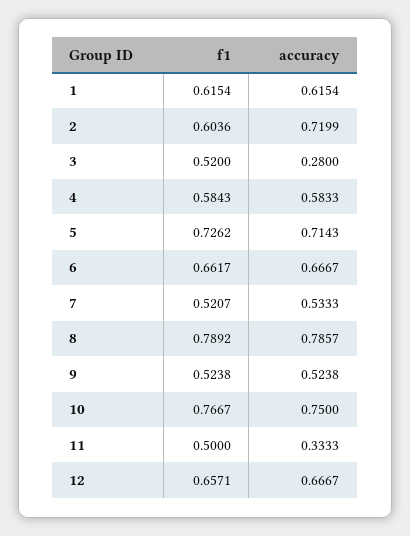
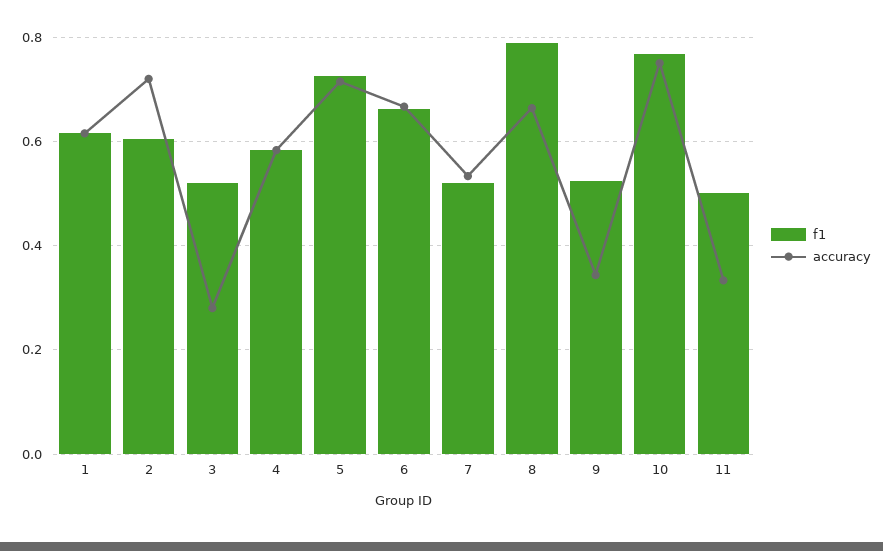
  {
    "f1": {
      "1": 0.6154,
      "2": 0.6036,
      "3": 0.52,
      "4": 0.5843,
      "5": 0.7262,
      "6": 0.6617,
      "7": 0.5207,
      "8": 0.7892,
      "9": 0.5238,
      "10": 0.7667,
-     "11": 0.5,
+     "11": 0.5
-     "12": 0.6571
    },
    "accuracy": {
      "1": 0.6154,
      "2": 0.7199,
      "3": 0.28,
      "4": 0.5833,
      "5": 0.7143,
      "6": 0.6667,
      "7": 0.5333,
-     "8": 0.7857,
+     "8": 0.66,
-     "9": 0.5238,
+     "9": 0.34,
      "10": 0.75,
-     "11": 0.3333,
+     "11": 0.3333
-     "12": 0.6667
    }
  }

